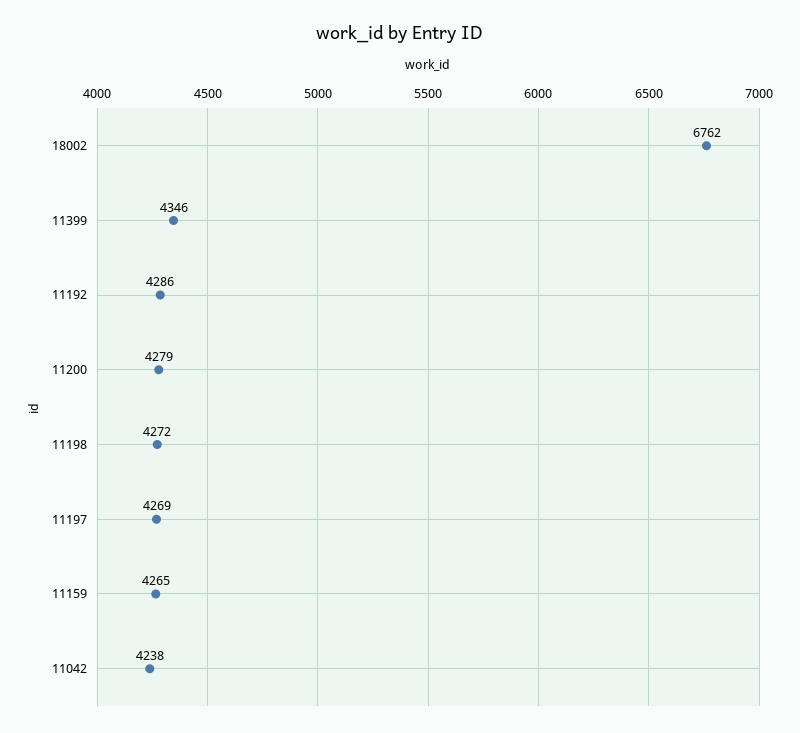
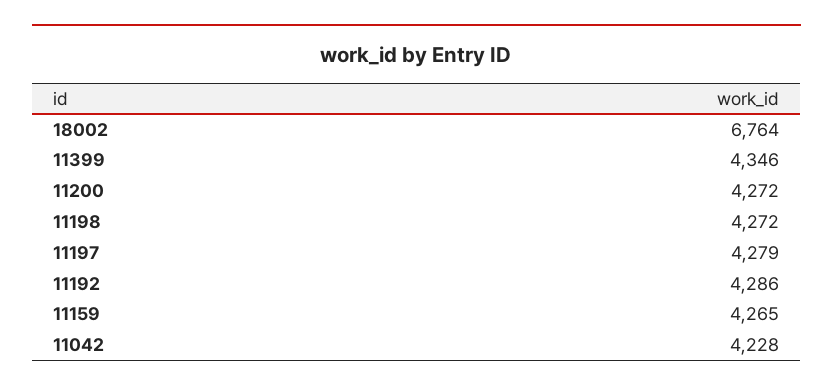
  {
-   "18002": 6762,
+   "18002": 6764,
    "11399": 4346,
    "11192": 4286,
-   "11200": 4279,
+   "11200": 4272,
    "11198": 4272,
-   "11197": 4269,
+   "11197": 4279,
    "11159": 4265,
-   "11042": 4238
+   "11042": 4228
  }

